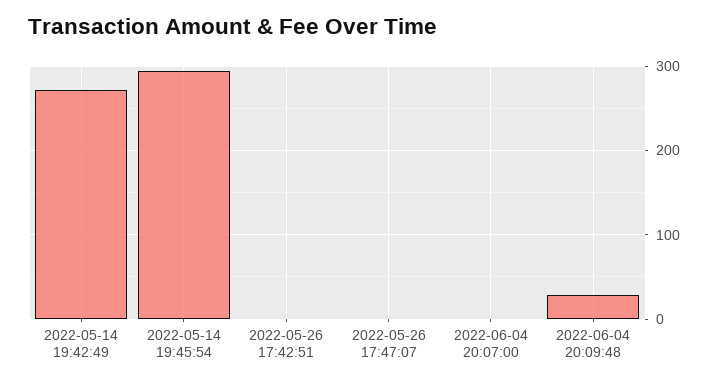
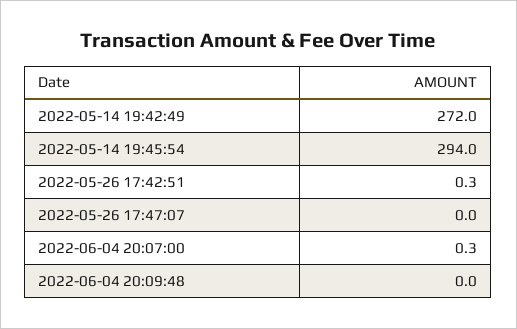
  {
    "2022-05-14 19:42:49": 272,
    "2022-05-14 19:45:54": 294,
    "2022-05-26 17:42:51": 0.3,
    "2022-05-26 17:47:07": 0,
    "2022-06-04 20:07:00": 0.3,
-   "2022-06-04 20:09:48": 30
+   "2022-06-04 20:09:48": 0
  }

